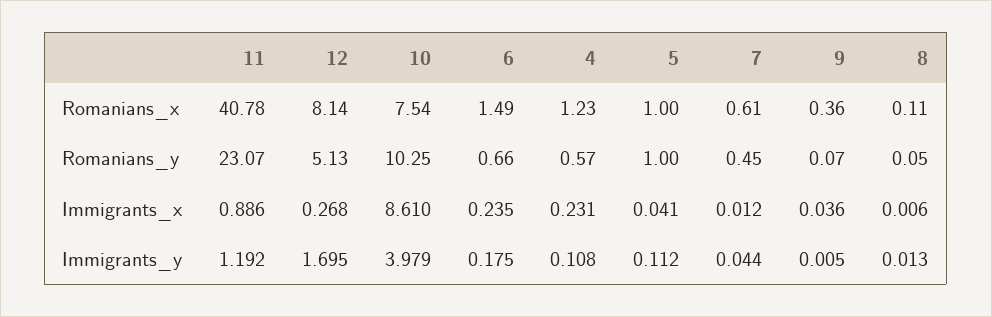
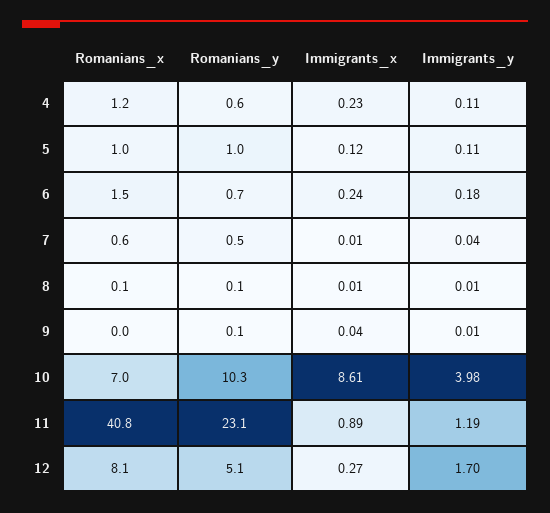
  {
    "11": {
      "Romanians_x": 40.78,
      "Romanians_y": 23.07,
      "Immigrants_x": 0.886,
      "Immigrants_y": 1.192
    },
    "12": {
      "Romanians_x": 8.14,
      "Romanians_y": 5.13,
      "Immigrants_x": 0.268,
      "Immigrants_y": 1.695
    },
    "10": {
-     "Romanians_x": 7.54,
+     "Romanians_x": 7,
      "Romanians_y": 10.25,
      "Immigrants_x": 8.61,
      "Immigrants_y": 3.979
    },
    "6": {
      "Romanians_x": 1.49,
      "Romanians_y": 0.66,
      "Immigrants_x": 0.235,
      "Immigrants_y": 0.175
    },
    "4": {
      "Romanians_x": 1.23,
      "Romanians_y": 0.57,
      "Immigrants_x": 0.231,
      "Immigrants_y": 0.108
    },
    "5": {
      "Romanians_x": 1,
      "Romanians_y": 1,
-     "Immigrants_x": 0.041,
+     "Immigrants_x": 0.12,
      "Immigrants_y": 0.112
    },
    "7": {
      "Romanians_x": 0.61,
      "Romanians_y": 0.45,
      "Immigrants_x": 0.012,
      "Immigrants_y": 0.044
    },
    "9": {
-     "Romanians_x": 0.36,
+     "Romanians_x": 0,
      "Romanians_y": 0.07,
      "Immigrants_x": 0.036,
      "Immigrants_y": 0.005
    },
    "8": {
      "Romanians_x": 0.11,
      "Romanians_y": 0.05,
      "Immigrants_x": 0.006,
      "Immigrants_y": 0.013
    }
  }

